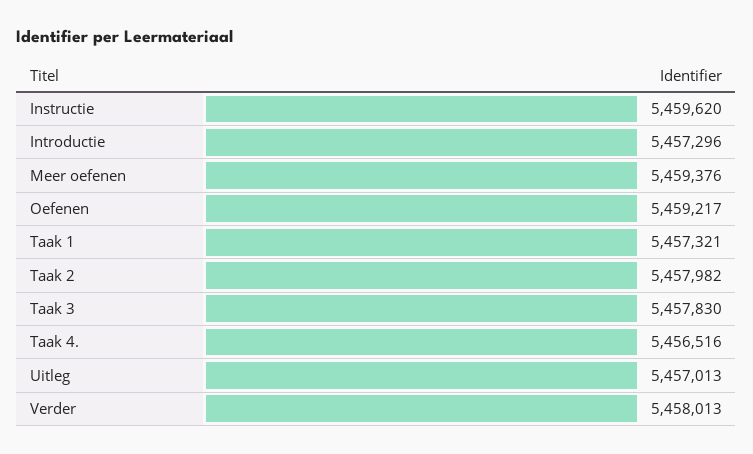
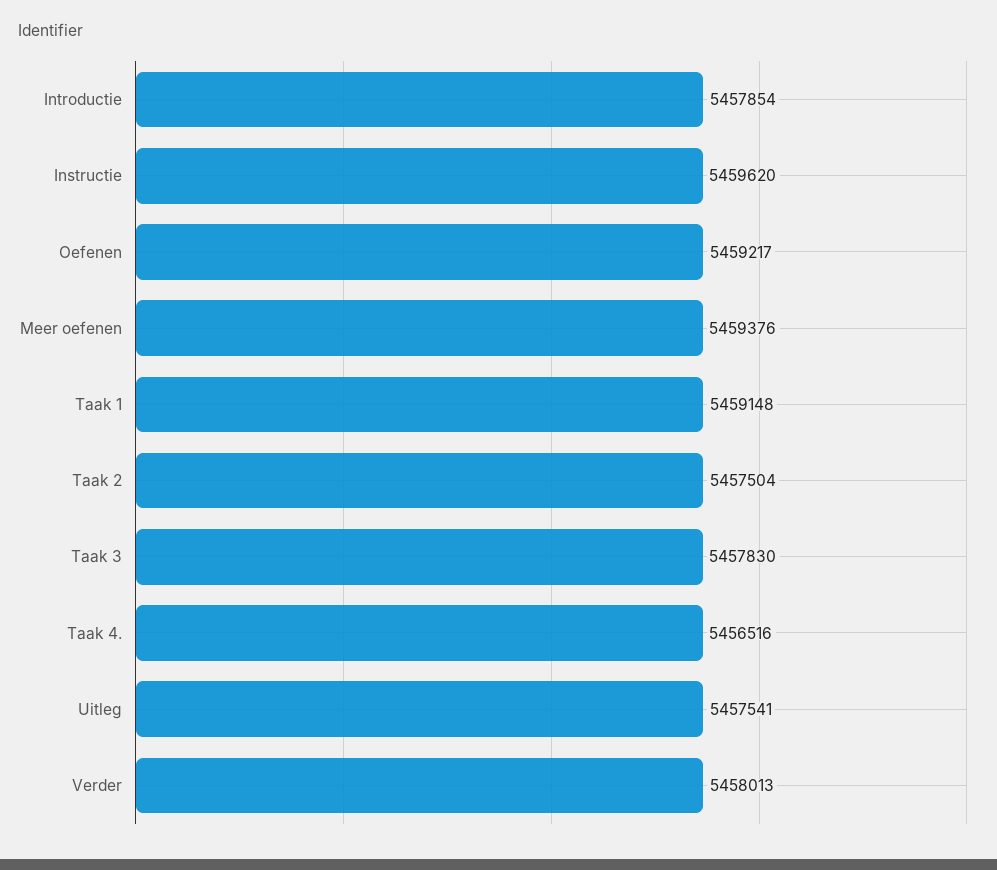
  {
    "Instructie": 5459620,
-   "Introductie": 5457296,
+   "Introductie": 5457854,
    "Meer oefenen": 5459376,
    "Oefenen": 5459217,
-   "Taak 1": 5457321,
+   "Taak 1": 5459148,
-   "Taak 2": 5457982,
+   "Taak 2": 5457504,
    "Taak 3": 5457830,
    "Taak 4.": 5456516,
-   "Uitleg": 5457013,
+   "Uitleg": 5457541,
    "Verder": 5458013
  }

